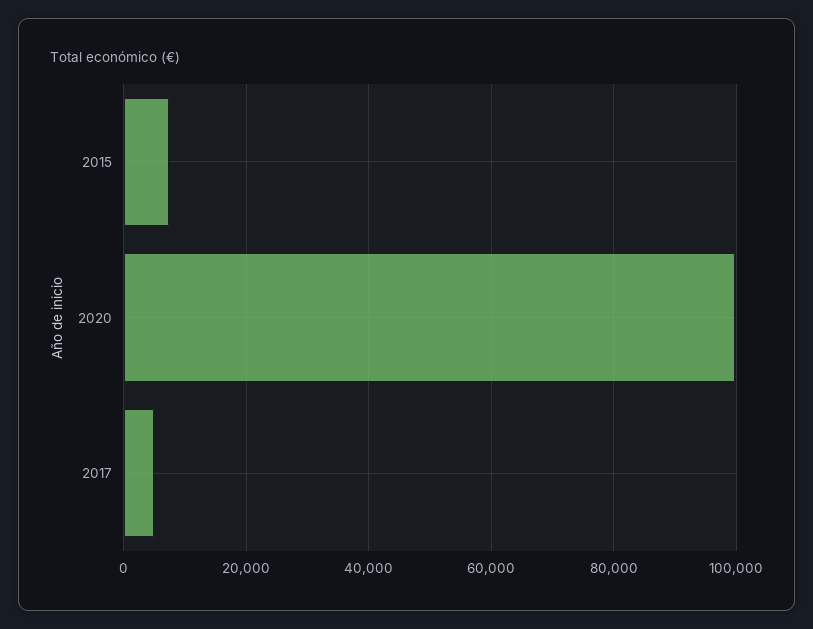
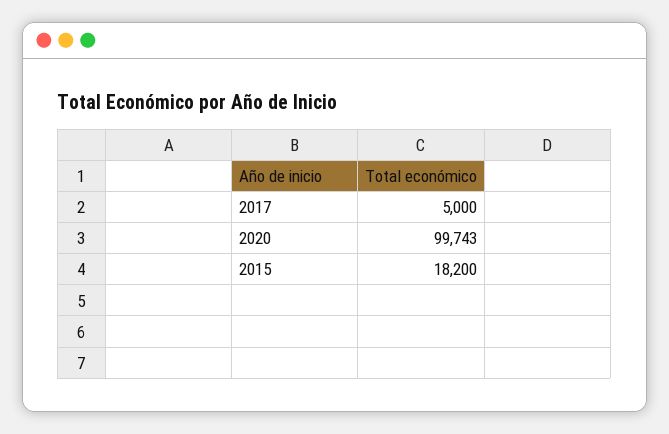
  {
-   "2015": 8000,
+   "2015": 18200,
    "2020": 99743,
    "2017": 5000
  }

